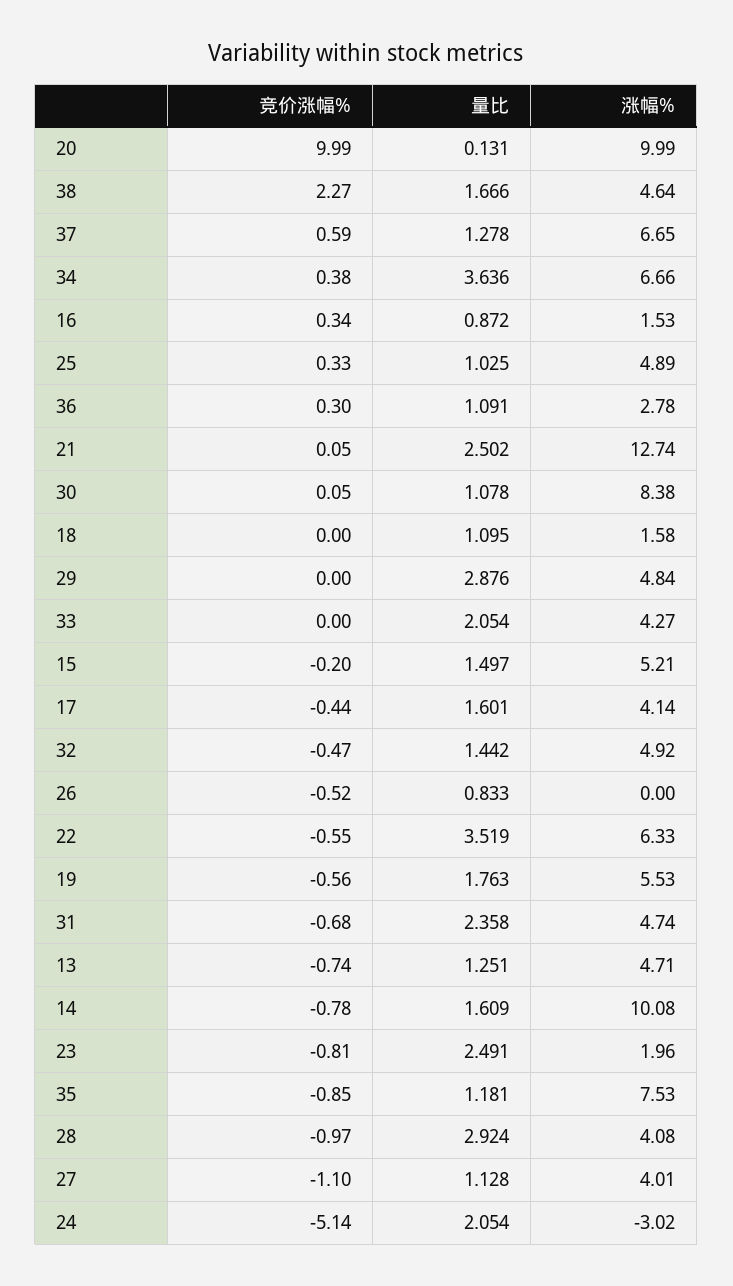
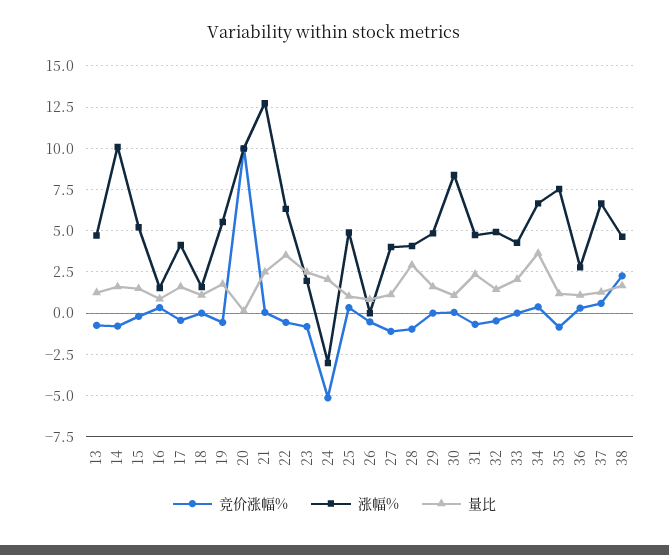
  {
    "竞价涨幅%": {
      "20": 9.99,
      "38": 2.27,
      "37": 0.59,
      "34": 0.38,
      "16": 0.34,
      "25": 0.33,
      "36": 0.3,
      "21": 0.05,
      "30": 0.05,
      "18": 0,
      "29": 0,
      "33": 0,
      "15": -0.2,
      "17": -0.44,
      "32": -0.47,
      "26": -0.52,
      "22": -0.55,
      "19": -0.56,
      "31": -0.68,
      "13": -0.74,
      "14": -0.78,
      "23": -0.81,
      "35": -0.85,
      "28": -0.97,
      "27": -1.1,
      "24": -5.14
    },
    "量比": {
      "20": 0.131,
      "38": 1.666,
      "37": 1.278,
      "34": 3.636,
      "16": 0.872,
      "25": 1.025,
      "36": 1.091,
      "21": 2.502,
      "30": 1.078,
      "18": 1.095,
-     "29": 2.876,
+     "29": 1.5,
      "33": 2.054,
      "15": 1.497,
      "17": 1.601,
      "32": 1.442,
      "26": 0.833,
      "22": 3.519,
      "19": 1.763,
      "31": 2.358,
      "13": 1.251,
      "14": 1.609,
      "23": 2.491,
      "35": 1.181,
      "28": 2.924,
      "27": 1.128,
      "24": 2.054
    },
    "涨幅%": {
      "20": 9.99,
      "38": 4.64,
      "37": 6.65,
      "34": 6.66,
      "16": 1.53,
      "25": 4.89,
      "36": 2.78,
      "21": 12.74,
      "30": 8.38,
      "18": 1.58,
      "29": 4.84,
      "33": 4.27,
      "15": 5.21,
      "17": 4.14,
      "32": 4.92,
      "26": 0,
      "22": 6.33,
      "19": 5.53,
      "31": 4.74,
      "13": 4.71,
      "14": 10.08,
      "23": 1.96,
      "35": 7.53,
      "28": 4.08,
      "27": 4.01,
      "24": -3.02
    }
  }

